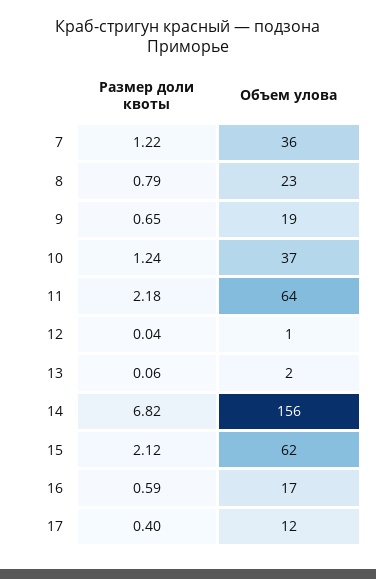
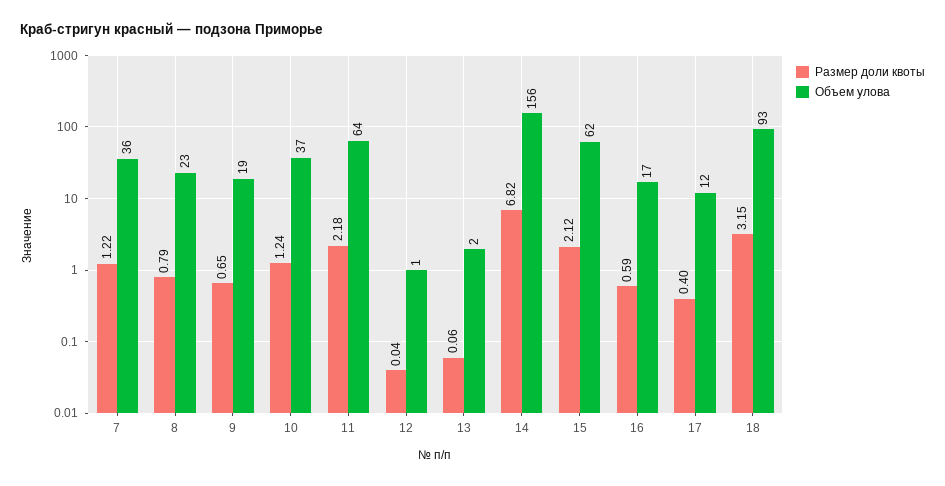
  {
    "Размер доли квоты": {
      "7": 1.22,
      "8": 0.79,
      "9": 0.65,
      "10": 1.24,
      "11": 2.18,
      "12": 0.04,
      "13": 0.06,
      "14": 6.82,
      "15": 2.12,
      "16": 0.59,
-     "17": 0.4
+     "17": 0.4,
+     "18": 3.15
    },
    "Объем улова": {
      "7": 36,
      "8": 23,
      "9": 19,
      "10": 37,
      "11": 64,
      "12": 1,
      "13": 2,
      "14": 156,
      "15": 62,
      "16": 17,
-     "17": 12
+     "17": 12,
+     "18": 93
    }
  }

